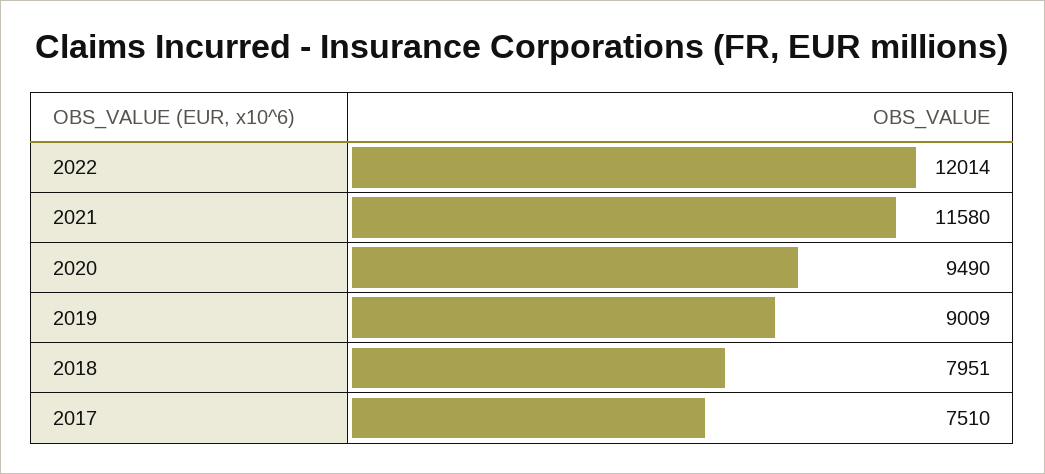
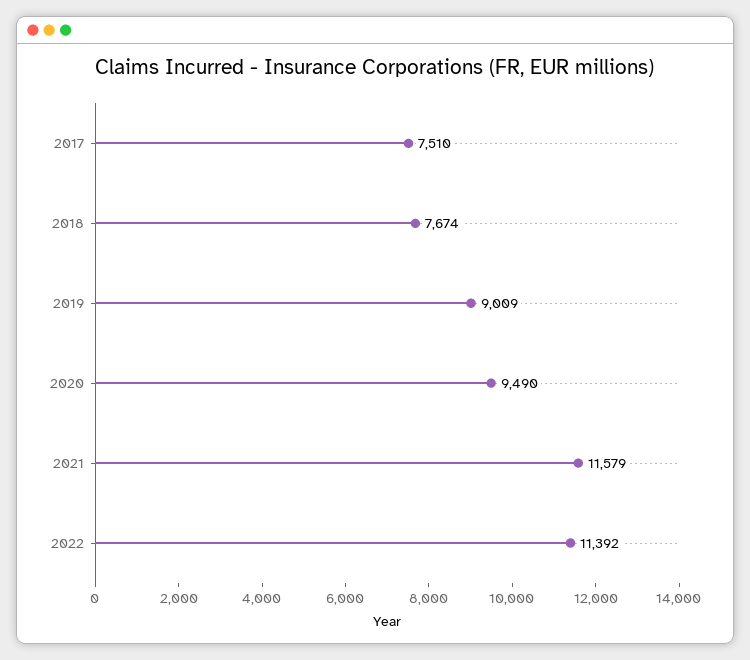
  {
-   "2022": 12014,
+   "2022": 11392,
-   "2021": 11580,
+   "2021": 11579,
    "2020": 9490,
    "2019": 9009,
-   "2018": 7951,
+   "2018": 7674,
    "2017": 7510
  }

